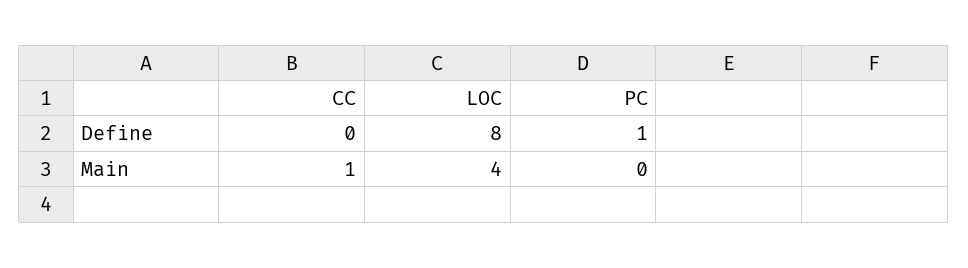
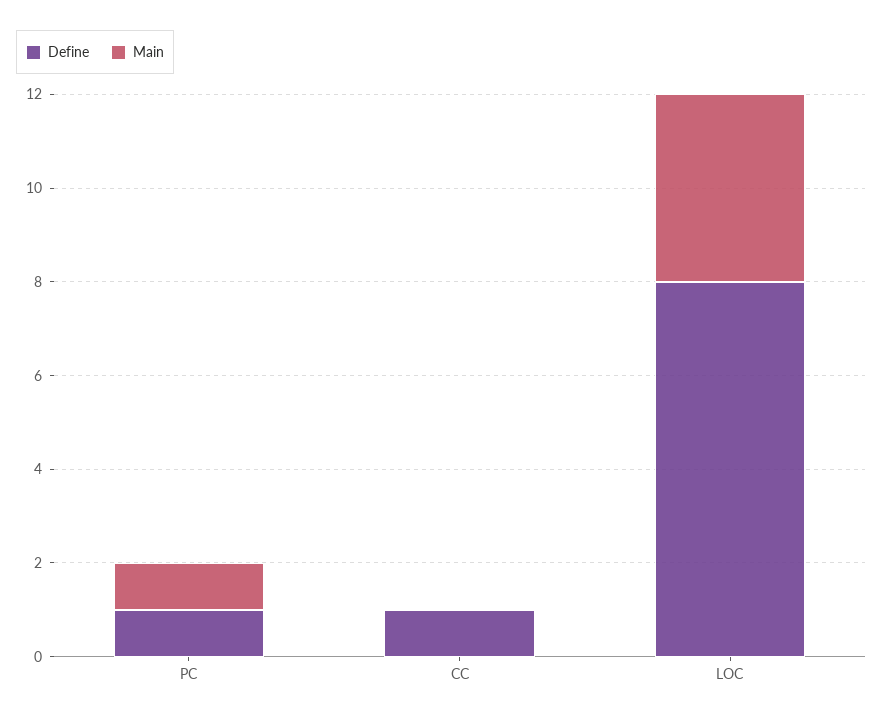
  {
    "Define": {
-     "CC": 0,
+     "CC": 1,
      "LOC": 8,
      "PC": 1
    },
    "Main": {
-     "CC": 1,
+     "CC": 0,
      "LOC": 4,
-     "PC": 0
+     "PC": 1
    }
  }

